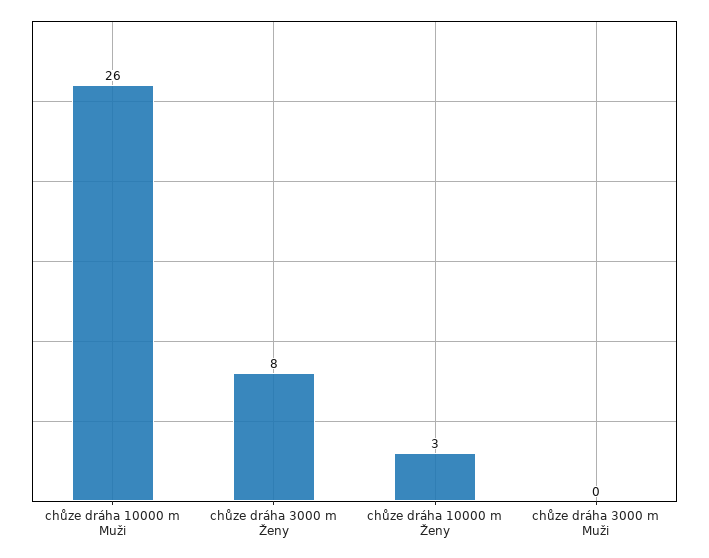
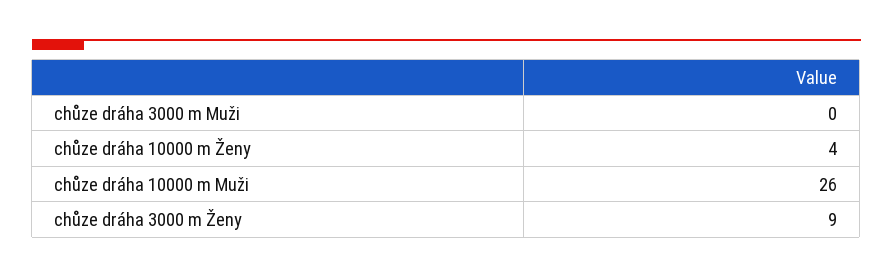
  {
    "chůze dráha 10000 m Muži": 26,
-   "chůze dráha 3000 m Ženy": 8,
+   "chůze dráha 3000 m Ženy": 9,
-   "chůze dráha 10000 m Ženy": 3,
+   "chůze dráha 10000 m Ženy": 4,
    "chůze dráha 3000 m Muži": 0
  }

